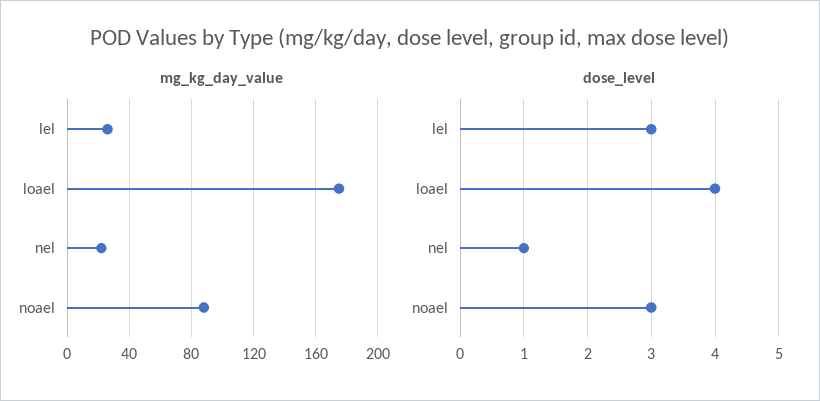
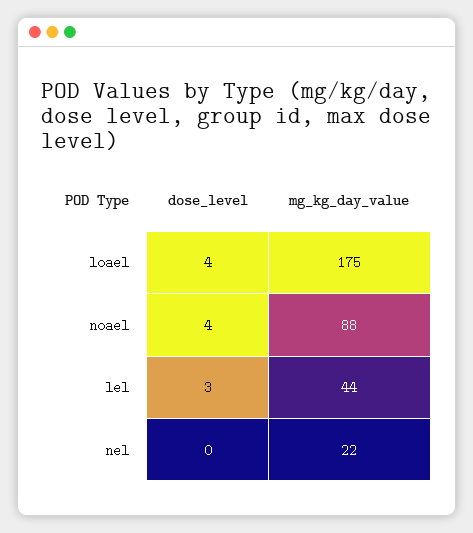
  {
    "mg_kg_day_value": {
-     "lel": 25,
+     "lel": 44,
      "loael": 175,
      "nel": 22,
      "noael": 88
    },
    "dose_level": {
      "lel": 3,
      "loael": 4,
-     "nel": 1,
+     "nel": 0,
-     "noael": 3
+     "noael": 4
    }
  }

